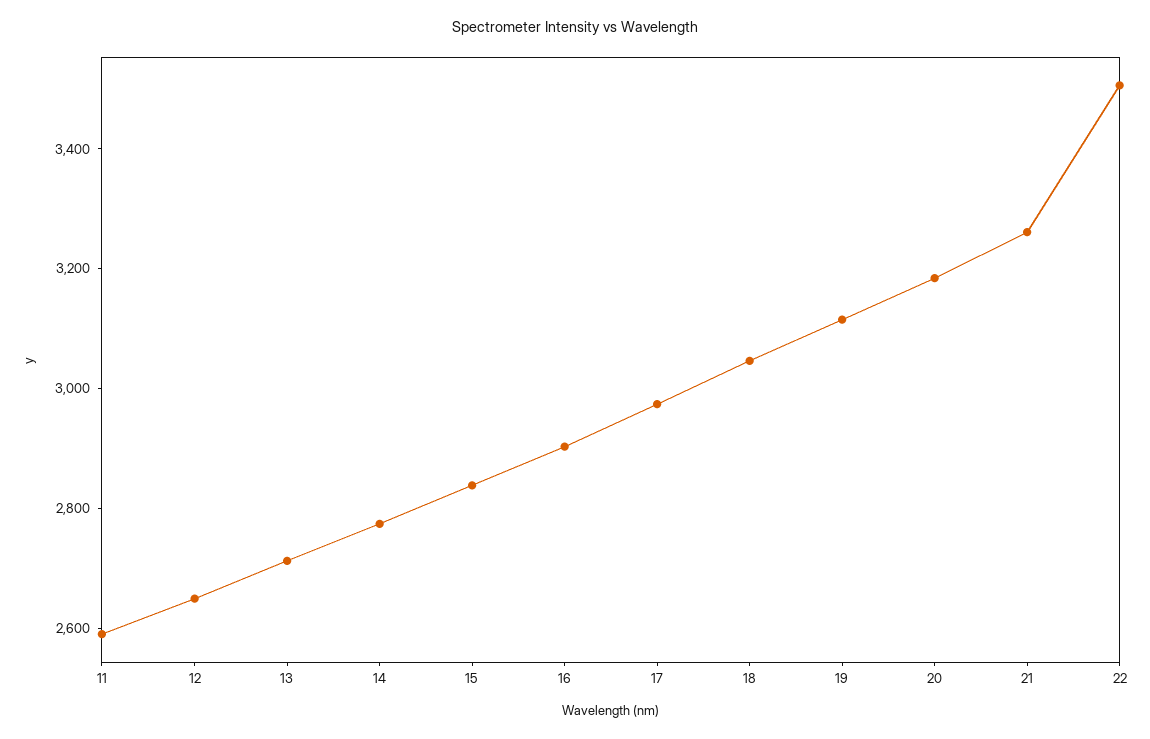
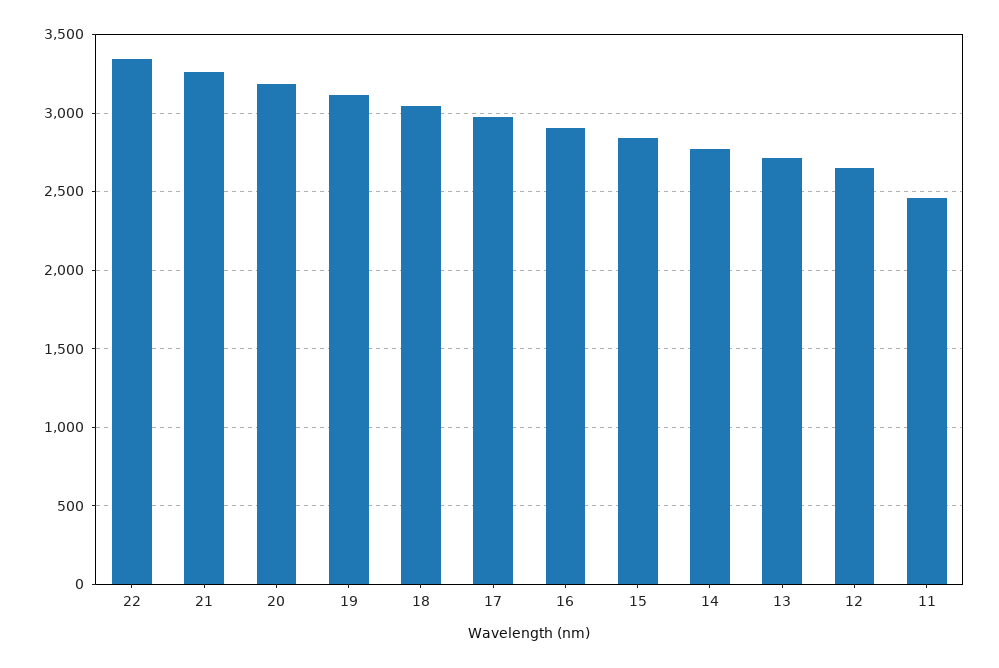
  {
-   "11": 2600,
+   "11": 2450,
    "12": 2650,
    "13": 2700,
    "14": 2750,
    "15": 2850,
    "16": 2900,
    "17": 2950,
    "18": 3050,
    "19": 3100,
    "20": 3200,
    "21": 3250,
-   "22": 3500
+   "22": 3350
  }

